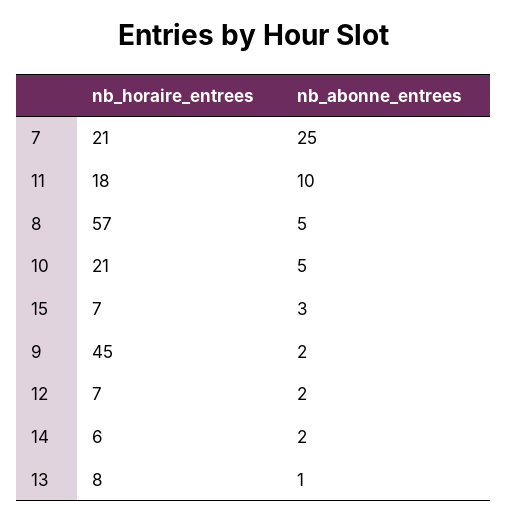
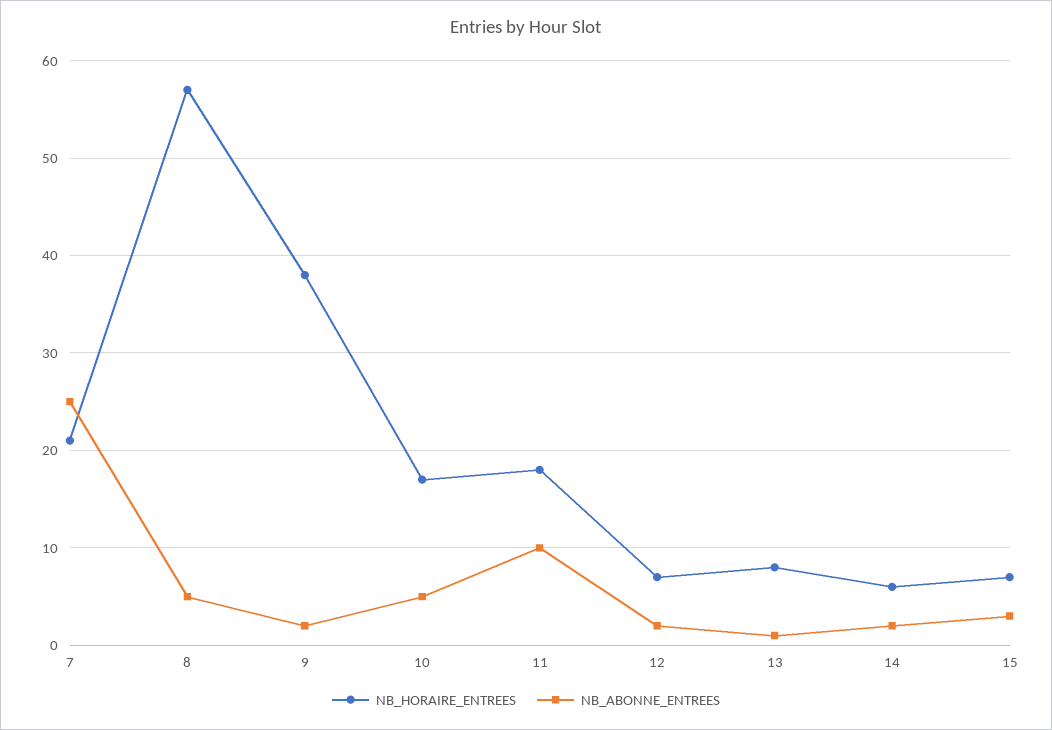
  {
    "nb_horaire_entrees": {
      "7": 21,
      "11": 18,
      "8": 57,
-     "10": 21,
+     "10": 17,
      "15": 7,
-     "9": 45,
+     "9": 38,
      "12": 7,
      "14": 6,
      "13": 8
    },
    "nb_abonne_entrees": {
      "7": 25,
      "11": 10,
      "8": 5,
      "10": 5,
      "15": 3,
      "9": 2,
      "12": 2,
      "14": 2,
      "13": 1
    }
  }

